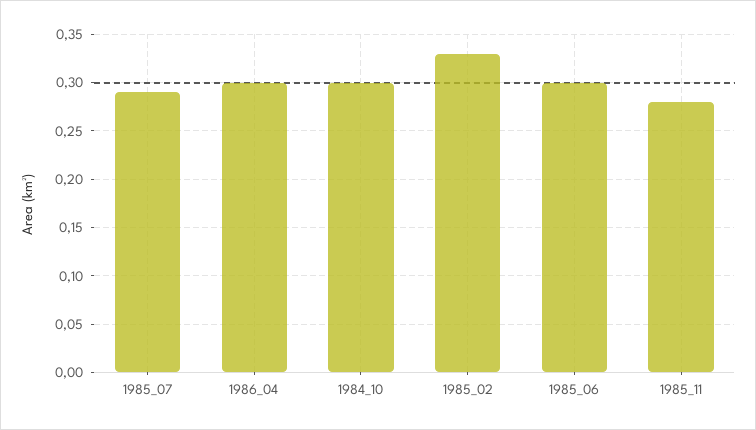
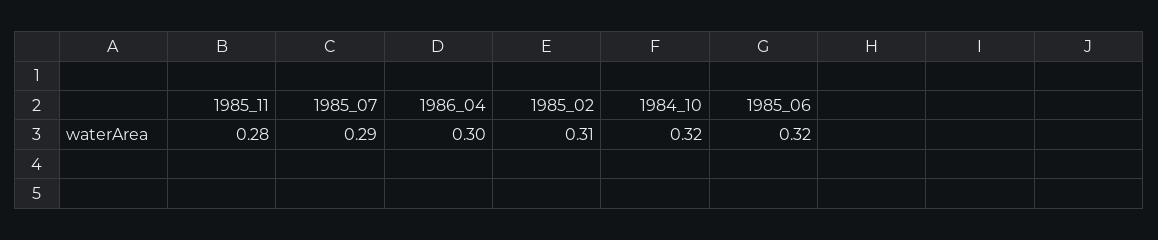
  {
    "1985_07": 0.29,
    "1986_04": 0.3,
-   "1984_10": 0.3,
+   "1984_10": 0.32,
-   "1985_02": 0.33,
+   "1985_02": 0.31,
-   "1985_06": 0.3,
+   "1985_06": 0.32,
    "1985_11": 0.28
  }

